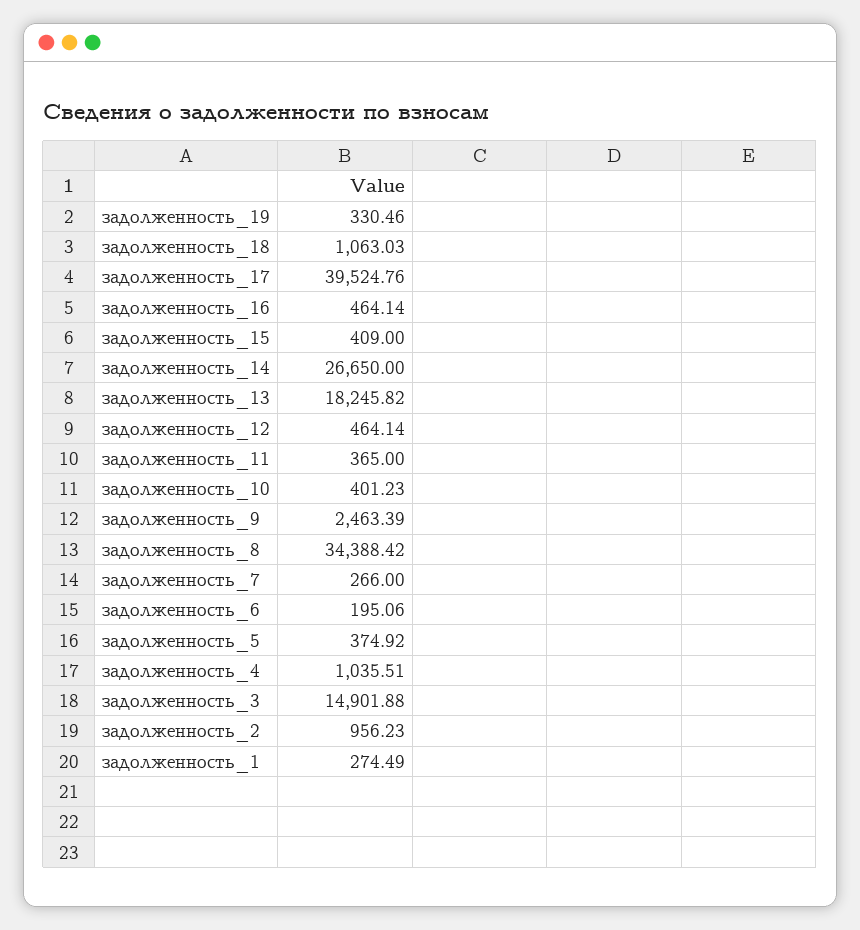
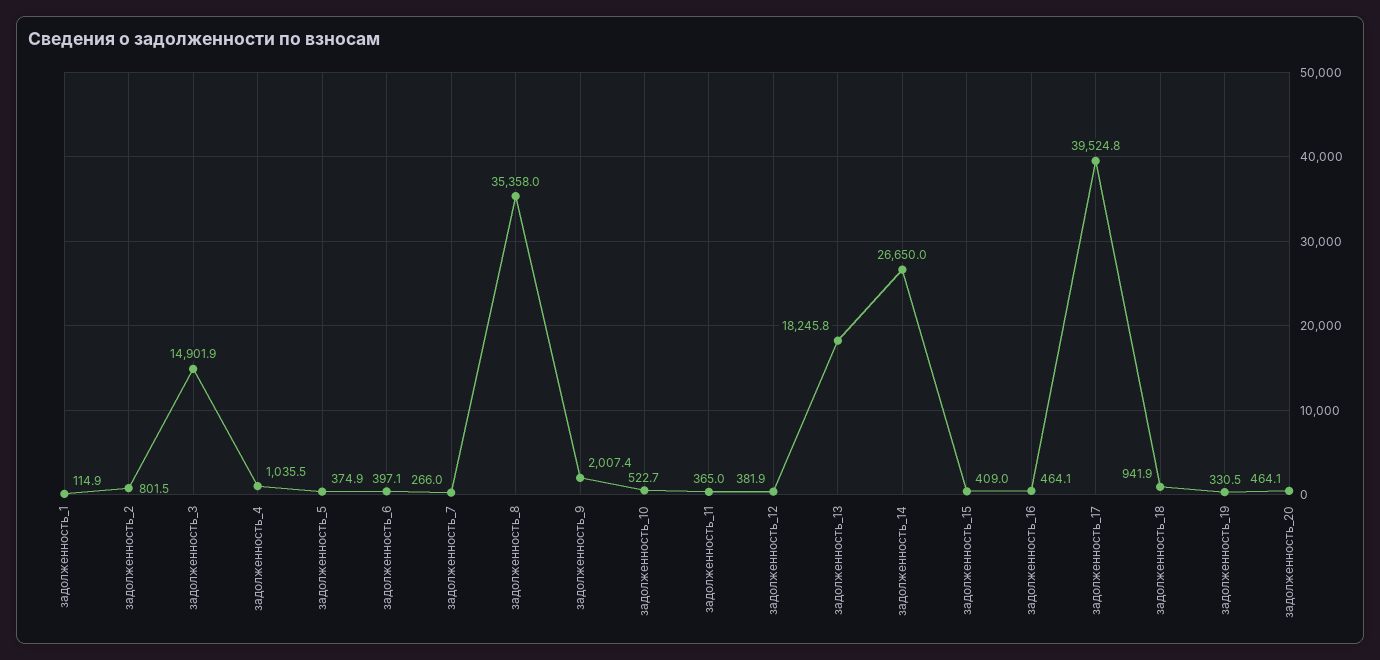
  {
    "задолженность_19": 330.46,
-   "задолженность_18": 1063.03,
+   "задолженность_18": 941.9,
    "задолженность_17": 39524.76,
    "задолженность_16": 464.14,
    "задолженность_15": 409,
    "задолженность_14": 26650,
    "задолженность_13": 18245.82,
-   "задолженность_12": 464.14,
+   "задолженность_12": 381.9,
    "задолженность_11": 365,
-   "задолженность_10": 401.23,
+   "задолженность_10": 522.7,
-   "задолженность_9": 2463.39,
+   "задолженность_9": 2007.4,
-   "задолженность_8": 34388.42,
+   "задолженность_8": 35358,
    "задолженность_7": 266,
-   "задолженность_6": 195.06,
+   "задолженность_6": 397.1,
    "задолженность_5": 374.92,
    "задолженность_4": 1035.51,
    "задолженность_3": 14901.88,
-   "задолженность_2": 956.23,
+   "задолженность_2": 801.5,
-   "задолженность_1": 274.49
+   "задолженность_1": 114.9,
+   "задолженность_20": 464.1
  }

